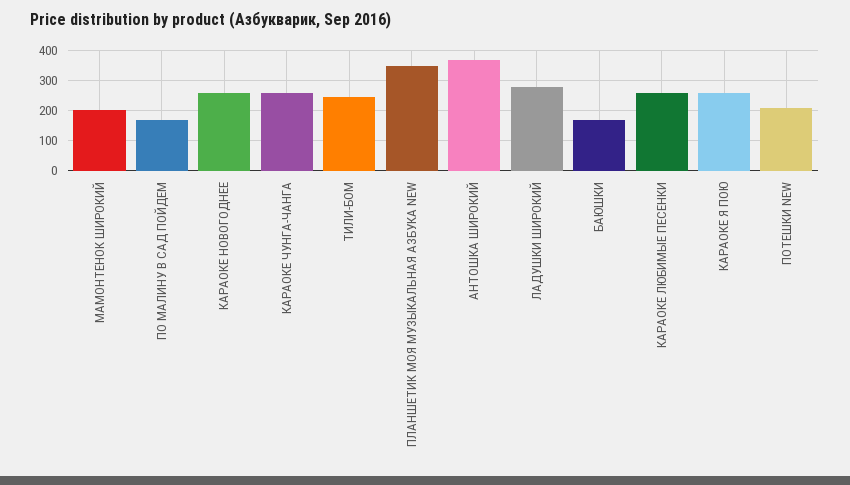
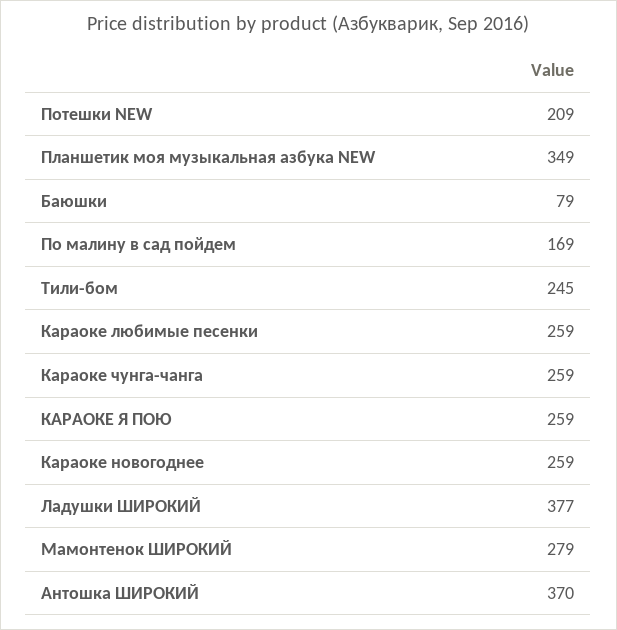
  {
-   "МАМОНТЕНОК ШИРОКИЙ": 200,
+   "МАМОНТЕНОК ШИРОКИЙ": 279,
    "ПО МАЛИНУ В САД ПОЙДЕМ": 169,
    "КАРАОКЕ НОВОГОДНЕЕ": 259,
    "КАРАОКЕ ЧУНГА-ЧАНГА": 259,
    "ТИЛИ-БОМ": 245,
    "ПЛАНШЕТИК МОЯ МУЗЫКАЛЬНАЯ АЗБУКА NEW": 349,
    "АНТОШКА ШИРОКИЙ": 370,
-   "ЛАДУШКИ ШИРОКИЙ": 275,
+   "ЛАДУШКИ ШИРОКИЙ": 377,
-   "БАЮШКИ": 175,
+   "БАЮШКИ": 79,
    "КАРАОКЕ ЛЮБИМЫЕ ПЕСЕНКИ": 259,
    "КАРАОКЕ Я ПОЮ": 259,
    "ПОТЕШКИ NEW": 209
  }

